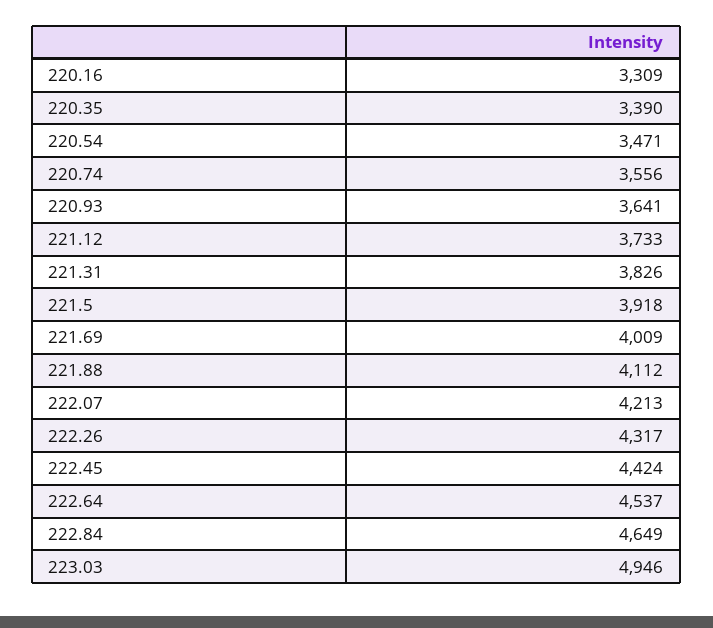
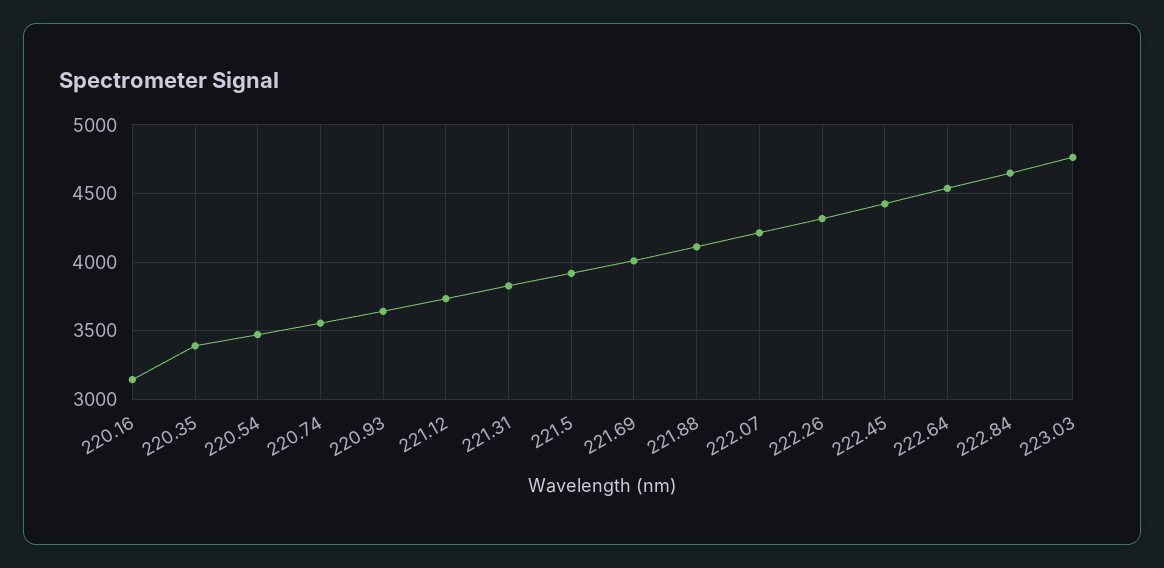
  {
-   "220.16": 3309,
+   "220.16": 3150,
    "220.35": 3390,
    "220.54": 3471,
    "220.74": 3556,
    "220.93": 3641,
    "221.12": 3733,
    "221.31": 3826,
    "221.5": 3918,
    "221.69": 4009,
    "221.88": 4112,
    "222.07": 4213,
    "222.26": 4317,
    "222.45": 4424,
    "222.64": 4537,
    "222.84": 4649,
-   "223.03": 4946
+   "223.03": 4750
  }

